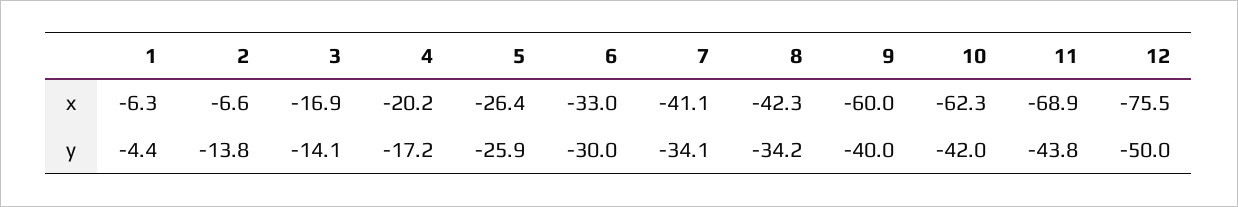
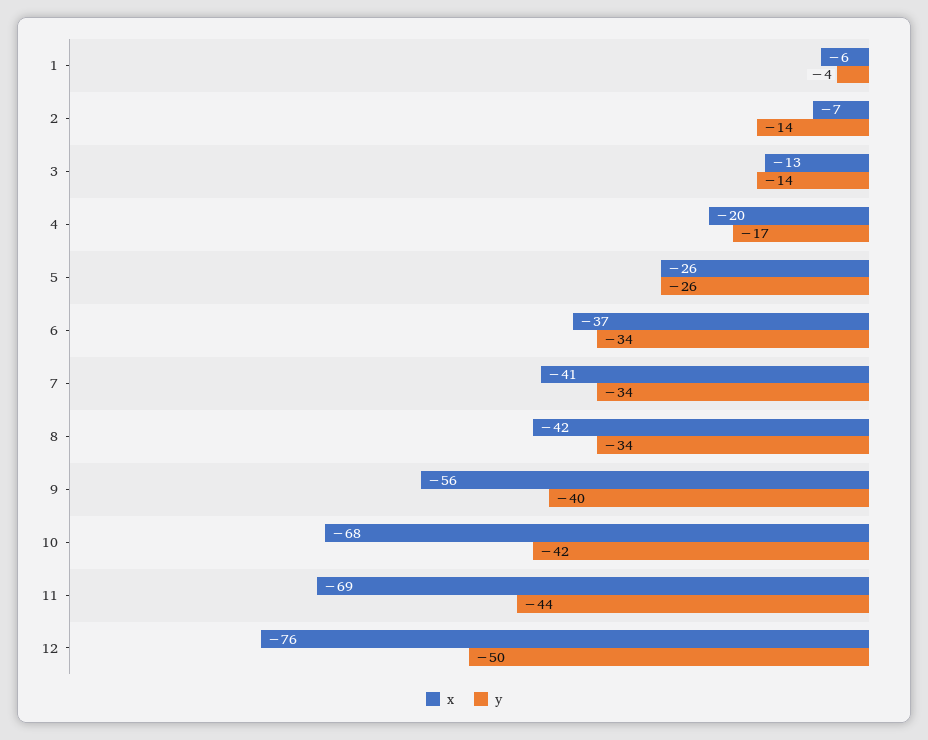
  {
    "x": {
      "1": -6.3,
      "2": -6.6,
-     "3": -16.9,
+     "3": -13,
      "4": -20.2,
      "5": -26.4,
-     "6": -33,
+     "6": -37,
      "7": -41.1,
      "8": -42.3,
-     "9": -60,
+     "9": -56,
-     "10": -62.3,
+     "10": -68,
      "11": -68.9,
      "12": -75.5
    },
    "y": {
      "1": -4.4,
      "2": -13.8,
      "3": -14.1,
      "4": -17.2,
      "5": -25.9,
-     "6": -30,
+     "6": -34,
      "7": -34.1,
      "8": -34.2,
      "9": -40,
      "10": -42,
      "11": -43.8,
      "12": -50
    }
  }

